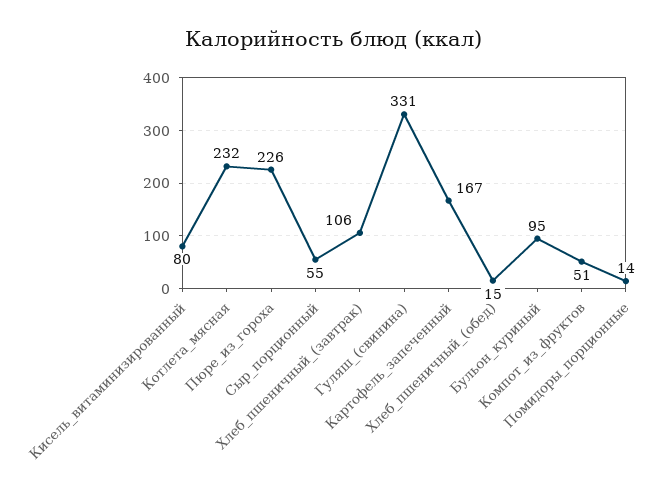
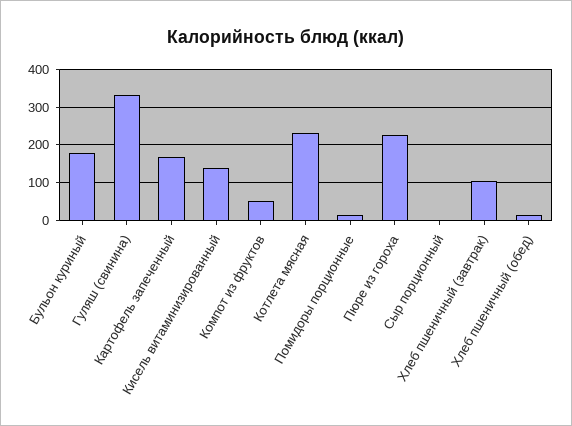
  {
-   "Кисель_витаминизированный": 80,
+   "Кисель_витаминизированный": 140,
    "Котлета_мясная": 232,
    "Пюре_из_гороха": 226,
-   "Сыр_порционный": 55,
+   "Сыр_порционный": 0,
    "Хлеб_пшеничный_(завтрак)": 106,
    "Гуляш_(свинина)": 331,
    "Картофель_запеченный": 167,
    "Хлеб_пшеничный_(обед)": 15,
-   "Бульон_куриный": 95,
+   "Бульон_куриный": 180,
    "Компот_из_фруктов": 51,
    "Помидоры_порционные": 14
  }

